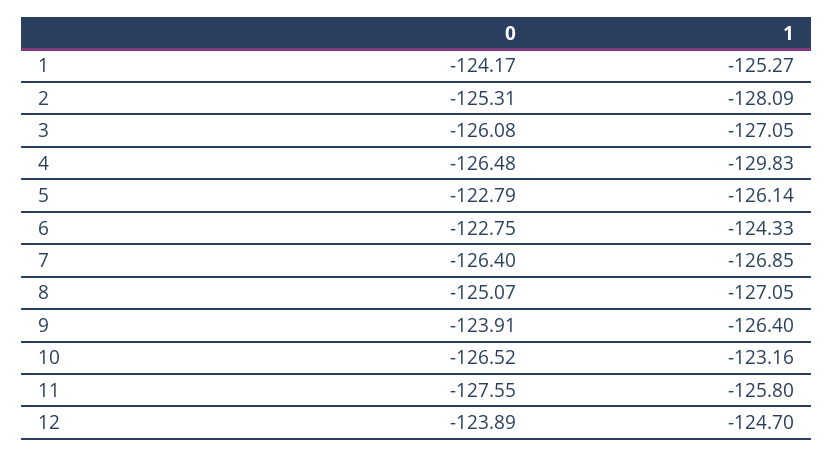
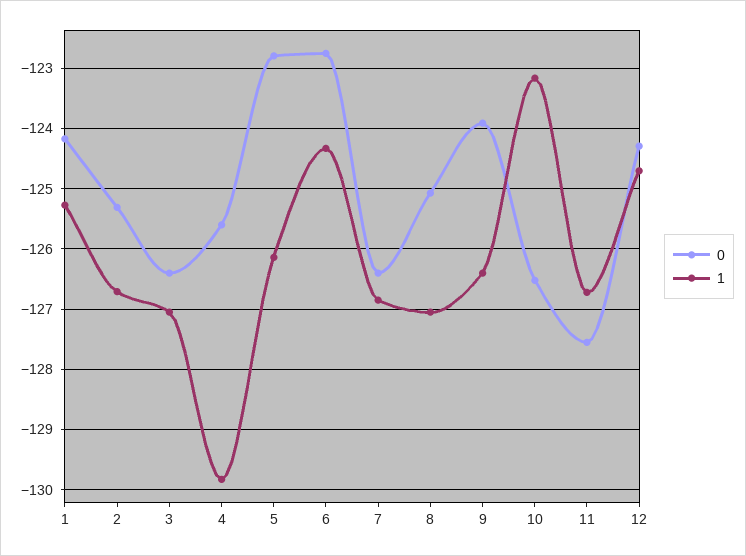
  {
    "0": {
      "1": -124.17,
      "2": -125.31,
-     "3": -126.08,
+     "3": -126.4,
-     "4": -126.48,
+     "4": -125.6,
      "5": -122.79,
      "6": -122.75,
      "7": -126.4,
      "8": -125.07,
      "9": -123.91,
      "10": -126.52,
      "11": -127.55,
-     "12": -123.89
+     "12": -124.3
    },
    "1": {
      "1": -125.27,
-     "2": -128.09,
+     "2": -126.7,
      "3": -127.05,
      "4": -129.83,
      "5": -126.14,
      "6": -124.33,
      "7": -126.85,
      "8": -127.05,
      "9": -126.4,
      "10": -123.16,
-     "11": -125.8,
+     "11": -126.7,
      "12": -124.7
    }
  }

